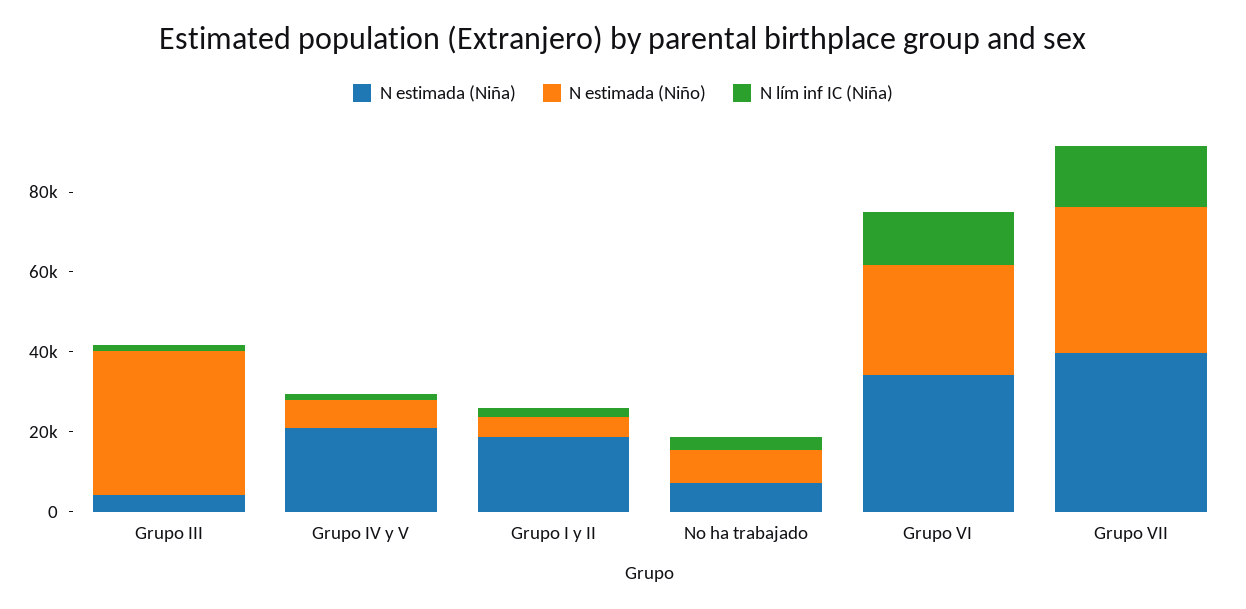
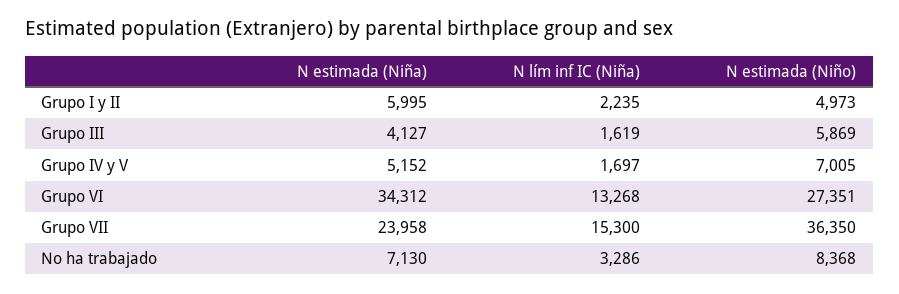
  {
    "N estimada (Niña)": {
      "Grupo III": 4127,
-     "Grupo IV y V": 20000,
+     "Grupo IV y V": 5152,
-     "Grupo I y II": 20000,
+     "Grupo I y II": 5995,
      "No ha trabajado": 7130,
      "Grupo VI": 34312,
-     "Grupo VII": 40000
+     "Grupo VII": 23958
    },
    "N estimada (Niño)": {
-     "Grupo III": 35000,
+     "Grupo III": 5869,
      "Grupo IV y V": 7005,
      "Grupo I y II": 4973,
      "No ha trabajado": 8368,
      "Grupo VI": 27351,
      "Grupo VII": 36350
    },
    "N lím inf IC (Niña)": {
      "Grupo III": 1619,
      "Grupo IV y V": 1697,
      "Grupo I y II": 2235,
      "No ha trabajado": 3286,
      "Grupo VI": 13268,
      "Grupo VII": 15300
    }
  }

